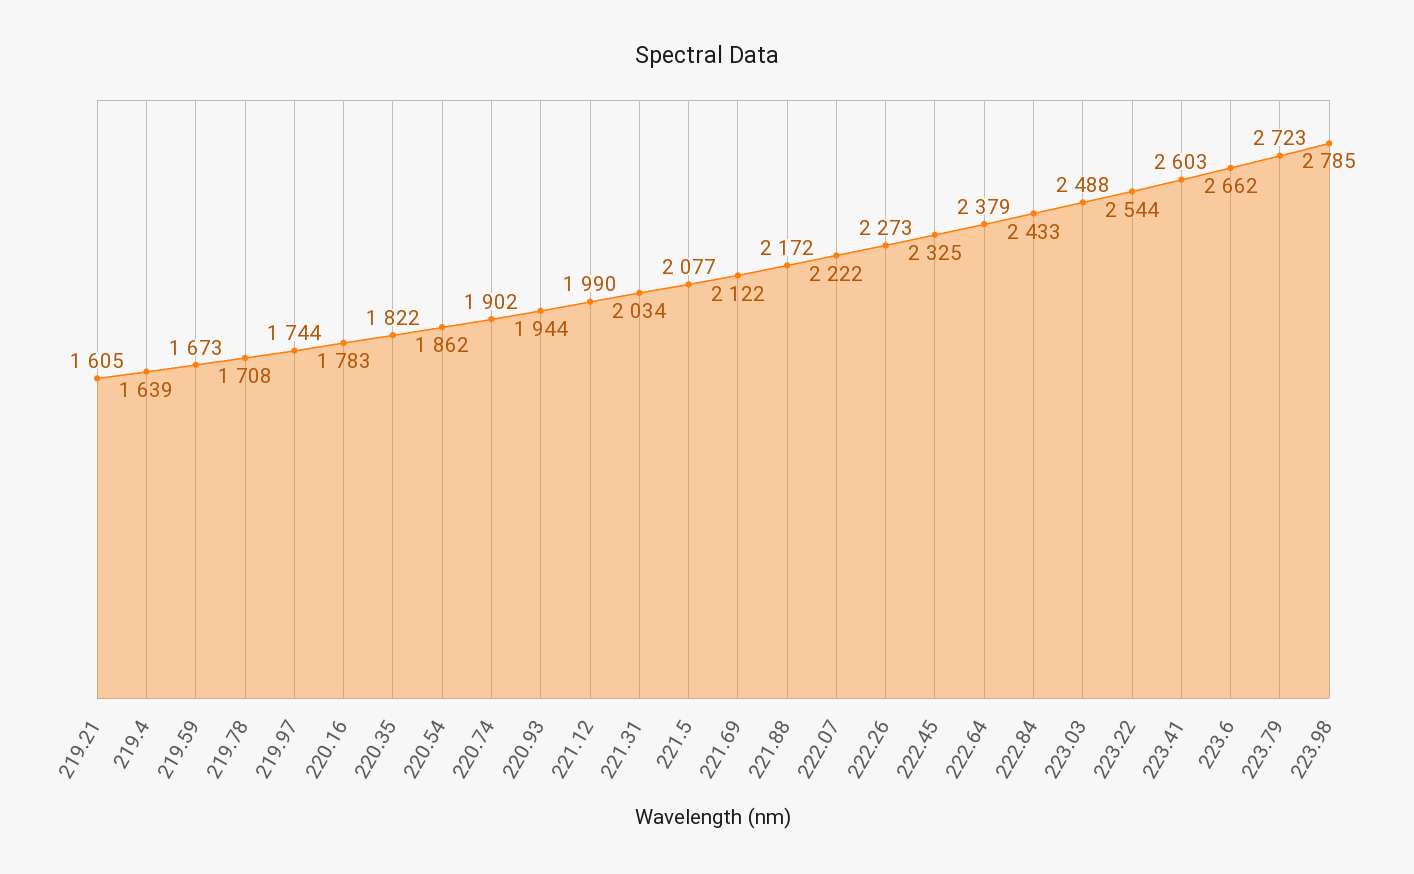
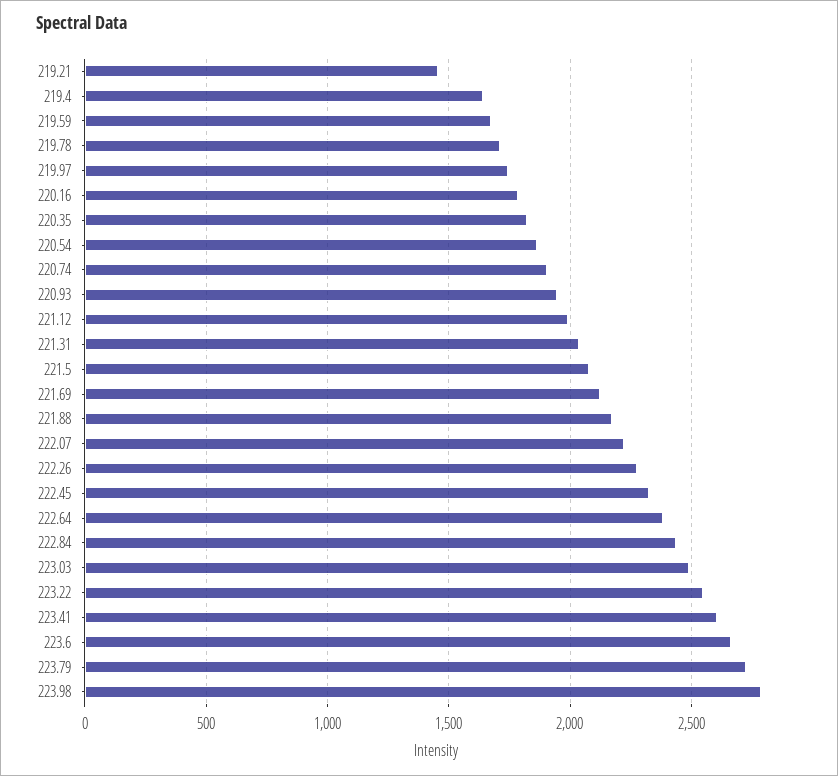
  {
-   "219.21": 1605,
+   "219.21": 1450,
    "219.4": 1639,
    "219.59": 1673,
    "219.78": 1708,
    "219.97": 1744,
    "220.16": 1783,
    "220.35": 1822,
    "220.54": 1862,
    "220.74": 1902,
    "220.93": 1944,
    "221.12": 1990,
    "221.31": 2034,
    "221.5": 2077,
    "221.69": 2122,
    "221.88": 2172,
    "222.07": 2222,
    "222.26": 2273,
    "222.45": 2325,
    "222.64": 2379,
    "222.84": 2433,
    "223.03": 2488,
    "223.22": 2544,
    "223.41": 2603,
    "223.6": 2662,
    "223.79": 2723,
    "223.98": 2785
  }

